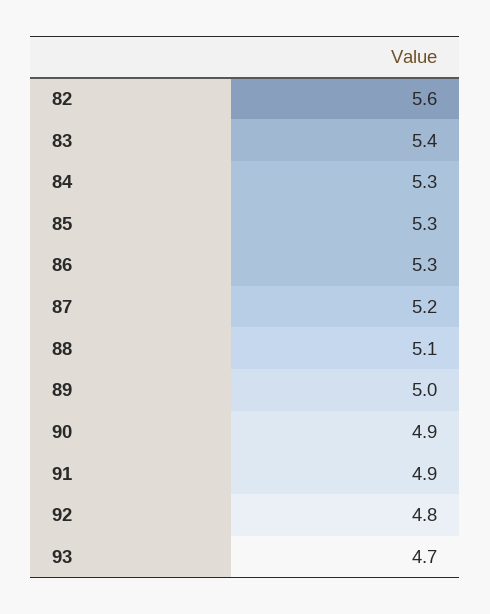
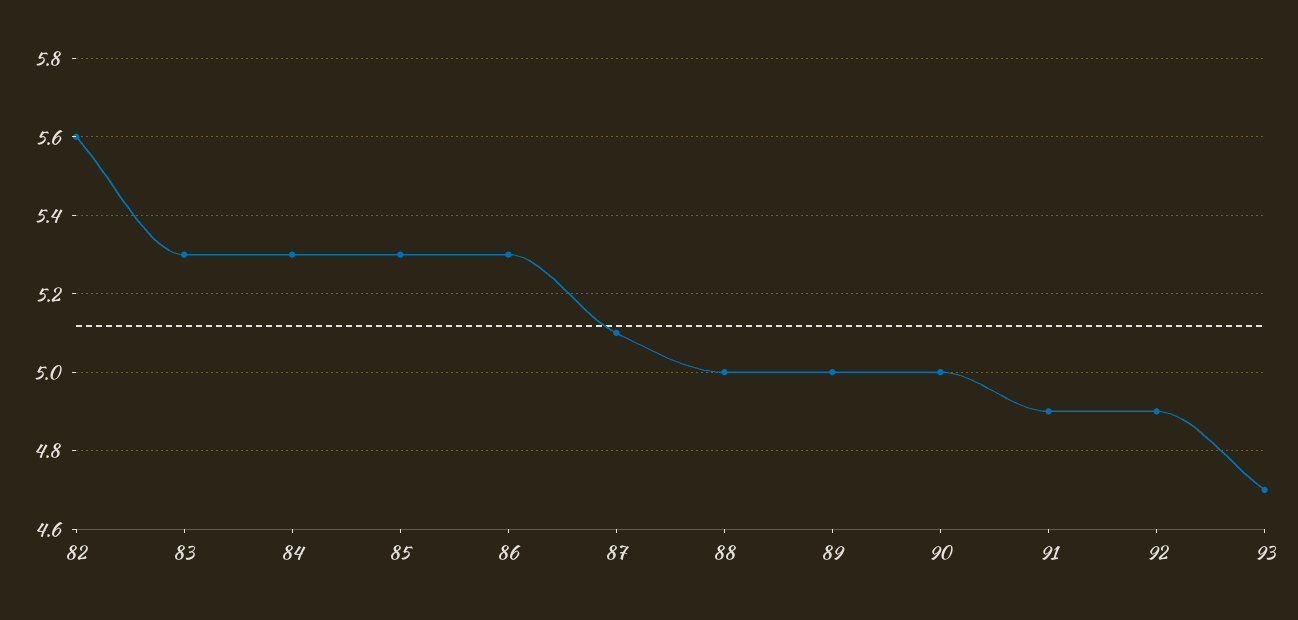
  {
    "82": 5.6,
-   "83": 5.4,
+   "83": 5.3,
    "84": 5.3,
    "85": 5.3,
    "86": 5.3,
-   "87": 5.2,
+   "87": 5.1,
-   "88": 5.1,
+   "88": 5,
    "89": 5,
-   "90": 4.9,
+   "90": 5,
    "91": 4.9,
-   "92": 4.8,
+   "92": 4.9,
    "93": 4.7
  }

